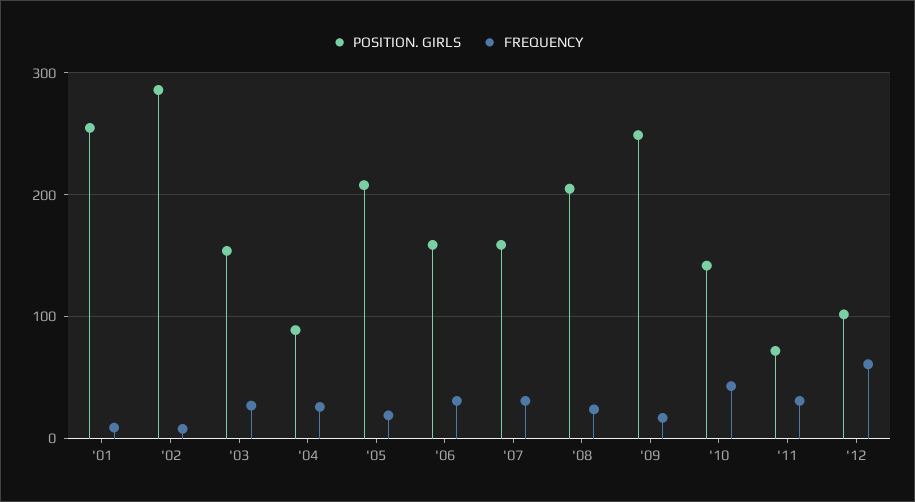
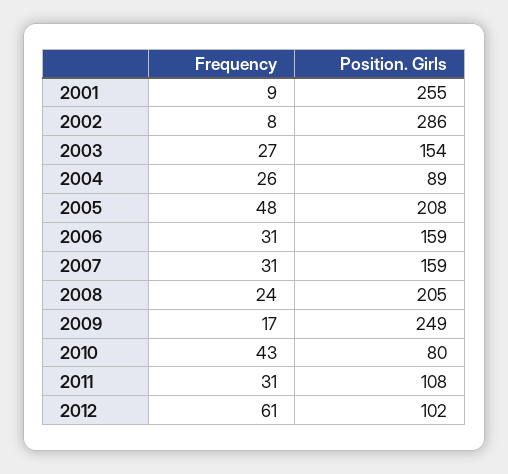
  {
    "POSITION. GIRLS": {
      "'01": 255,
      "'02": 286,
      "'03": 154,
      "'04": 89,
      "'05": 208,
      "'06": 159,
      "'07": 159,
      "'08": 205,
      "'09": 249,
-     "'10": 140,
+     "'10": 80,
-     "'11": 70,
+     "'11": 108,
      "'12": 102
    },
    "FREQUENCY": {
      "'01": 9,
      "'02": 8,
      "'03": 27,
      "'04": 26,
-     "'05": 20,
+     "'05": 48,
      "'06": 31,
      "'07": 31,
      "'08": 24,
      "'09": 17,
      "'10": 43,
      "'11": 31,
      "'12": 61
    }
  }

